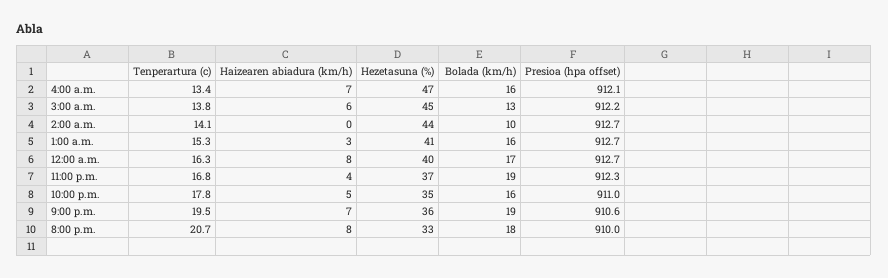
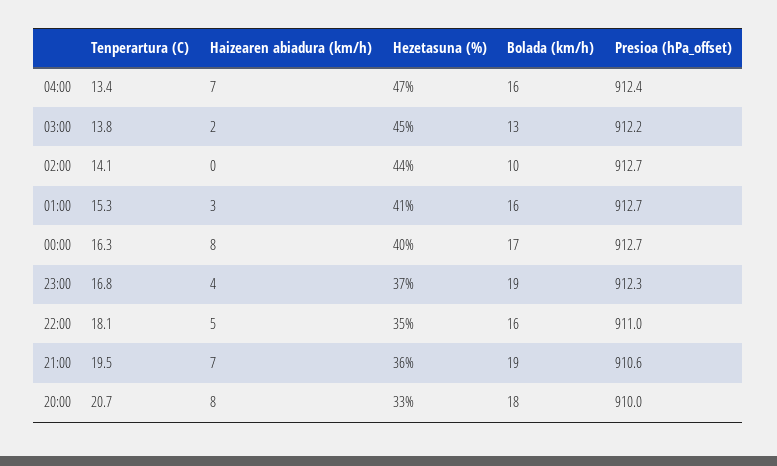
  {
    "Tenperartura (c)": {
      "4:00 a.m.": 13.4,
      "3:00 a.m.": 13.8,
      "2:00 a.m.": 14.1,
      "1:00 a.m.": 15.3,
      "12:00 a.m.": 16.3,
      "11:00 p.m.": 16.8,
-     "10:00 p.m.": 17.8,
+     "10:00 p.m.": 18.1,
      "9:00 p.m.": 19.5,
      "8:00 p.m.": 20.7
    },
    "Haizearen abiadura (km/h)": {
      "4:00 a.m.": 7,
-     "3:00 a.m.": 6,
+     "3:00 a.m.": 2,
      "2:00 a.m.": 0,
      "1:00 a.m.": 3,
      "12:00 a.m.": 8,
      "11:00 p.m.": 4,
      "10:00 p.m.": 5,
      "9:00 p.m.": 7,
      "8:00 p.m.": 8
    },
    "Hezetasuna (%)": {
      "4:00 a.m.": 47,
      "3:00 a.m.": 45,
      "2:00 a.m.": 44,
      "1:00 a.m.": 41,
      "12:00 a.m.": 40,
      "11:00 p.m.": 37,
      "10:00 p.m.": 35,
      "9:00 p.m.": 36,
      "8:00 p.m.": 33
    },
    "Bolada (km/h)": {
      "4:00 a.m.": 16,
      "3:00 a.m.": 13,
      "2:00 a.m.": 10,
      "1:00 a.m.": 16,
      "12:00 a.m.": 17,
      "11:00 p.m.": 19,
      "10:00 p.m.": 16,
      "9:00 p.m.": 19,
      "8:00 p.m.": 18
    },
    "Presioa (hpa offset)": {
-     "4:00 a.m.": 912.1,
+     "4:00 a.m.": 912.4,
      "3:00 a.m.": 912.2,
      "2:00 a.m.": 912.7,
      "1:00 a.m.": 912.7,
      "12:00 a.m.": 912.7,
      "11:00 p.m.": 912.3,
      "10:00 p.m.": 911,
      "9:00 p.m.": 910.6,
      "8:00 p.m.": 910
    }
  }

